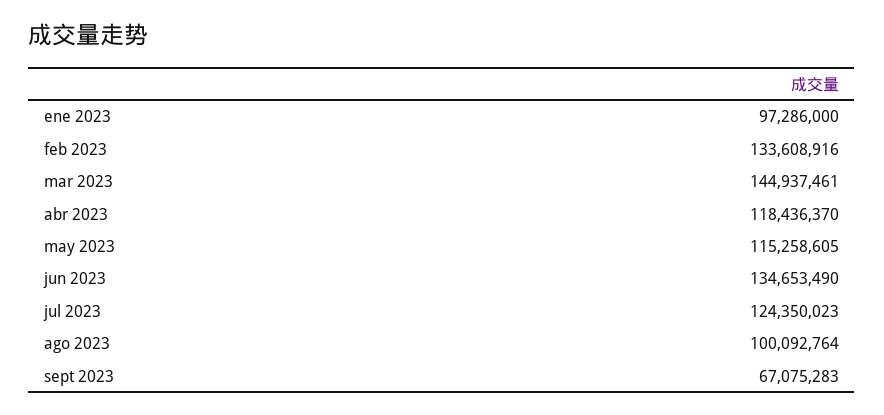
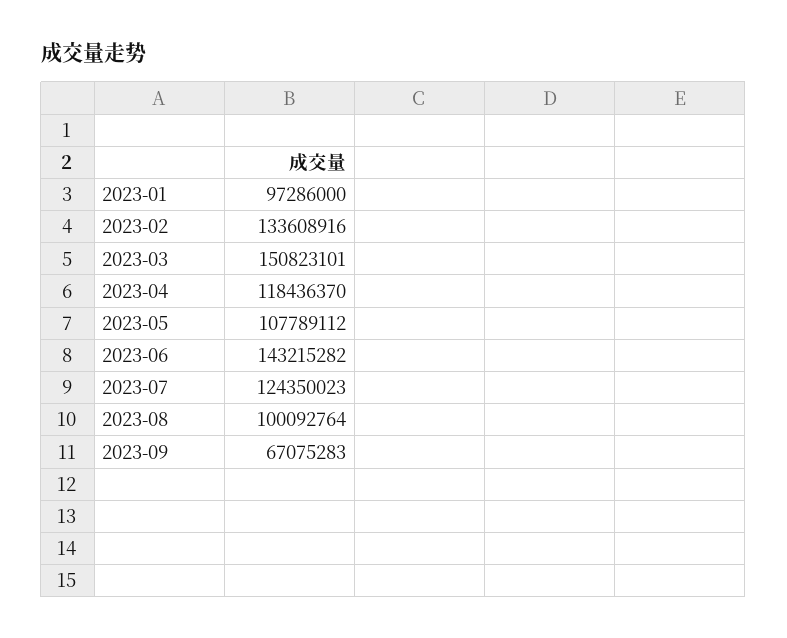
  {
    "ene 2023": 97286000,
    "feb 2023": 133608916,
-   "mar 2023": 144937461,
+   "mar 2023": 150823101,
    "abr 2023": 118436370,
-   "may 2023": 115258605,
+   "may 2023": 107789112,
-   "jun 2023": 134653490,
+   "jun 2023": 143215282,
    "jul 2023": 124350023,
    "ago 2023": 100092764,
    "sept 2023": 67075283
  }

